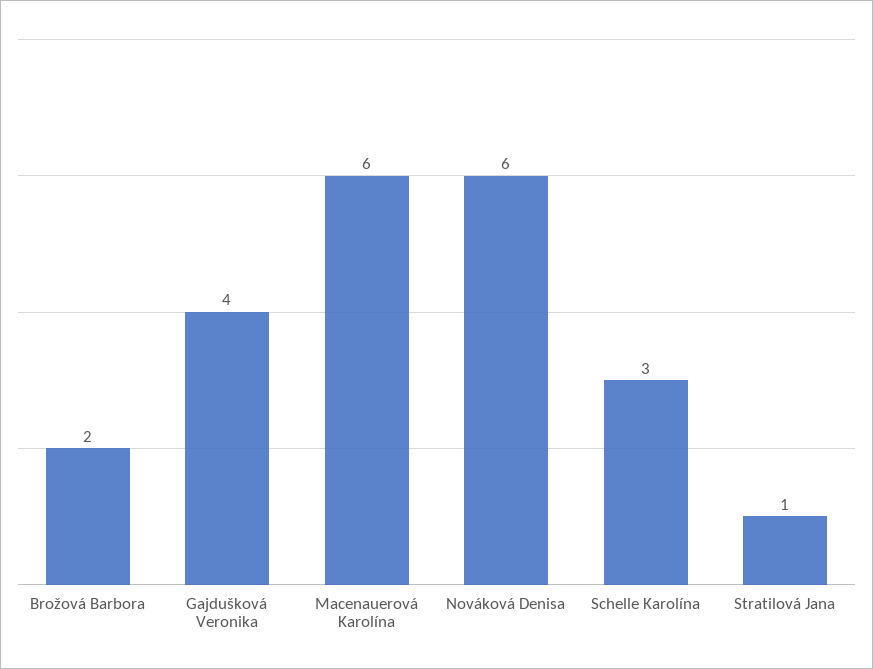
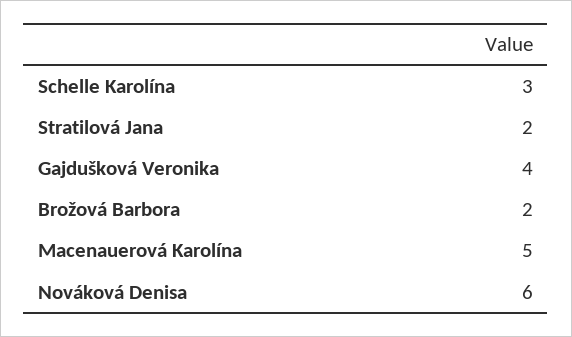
  {
    "Brožová Barbora": 2,
    "Gajdušková Veronika": 4,
-   "Macenauerová Karolína": 6,
+   "Macenauerová Karolína": 5,
    "Nováková Denisa": 6,
    "Schelle Karolína": 3,
-   "Stratilová Jana": 1
+   "Stratilová Jana": 2
  }

